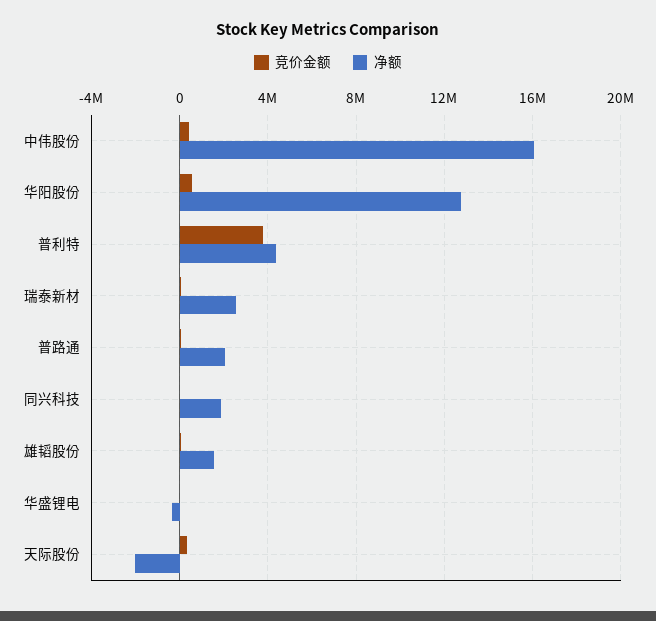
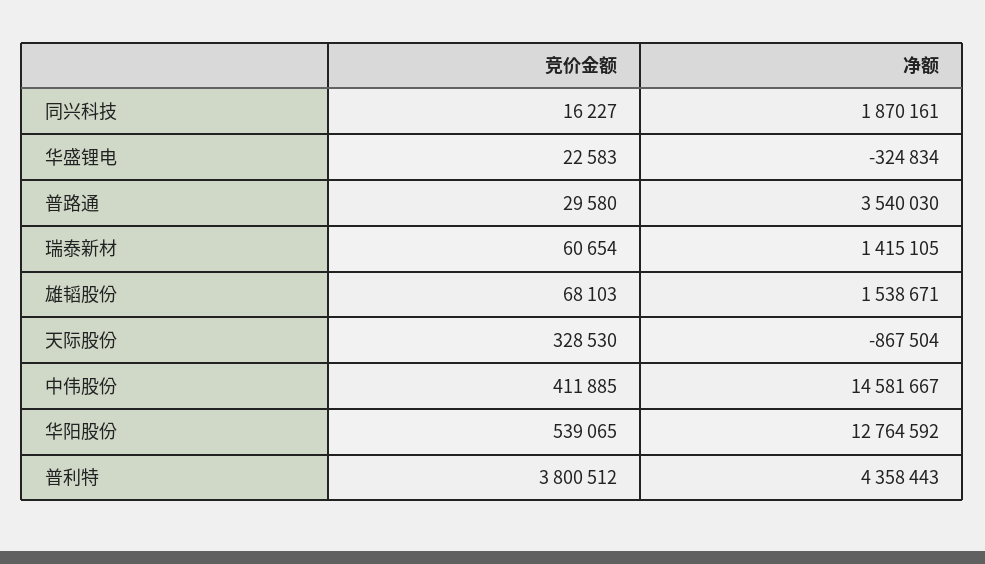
  {
    "竞价金额": {
      "中伟股份": 411885,
      "华阳股份": 539065,
      "普利特": 3800512,
      "瑞泰新材": 60654,
      "普路通": 29580,
      "同兴科技": 16227,
      "雄韬股份": 68103,
      "华盛锂电": 22583,
      "天际股份": 328530
    },
    "净额": {
-     "中伟股份": 16000000,
+     "中伟股份": 14581667,
      "华阳股份": 12764592,
      "普利特": 4358443,
-     "瑞泰新材": 2500000,
+     "瑞泰新材": 1415105,
-     "普路通": 2000000,
+     "普路通": 3540030,
      "同兴科技": 1870161,
      "雄韬股份": 1538671,
      "华盛锂电": -324834,
-     "天际股份": -2000000
+     "天际股份": -867504
    }
  }

